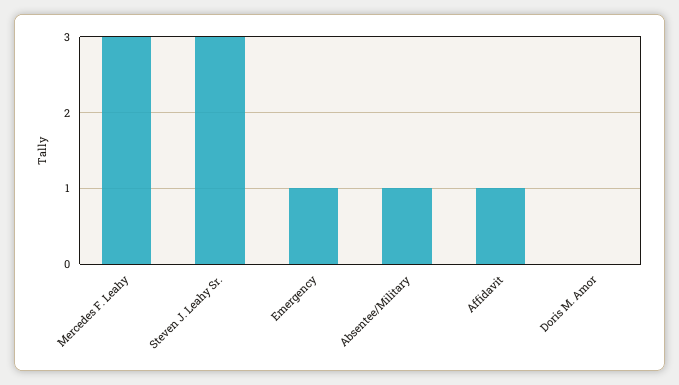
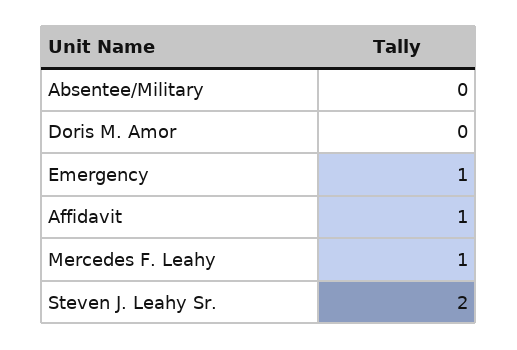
  {
-   "Mercedes F. Leahy": 3,
+   "Mercedes F. Leahy": 1,
-   "Steven J. Leahy Sr.": 3,
+   "Steven J. Leahy Sr.": 2,
    "Emergency": 1,
-   "Absentee/Military": 1,
+   "Absentee/Military": 0,
    "Affidavit": 1,
    "Doris M. Amor": 0
  }

